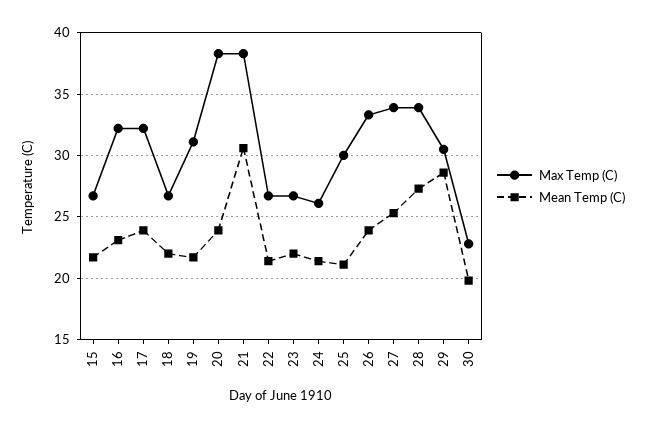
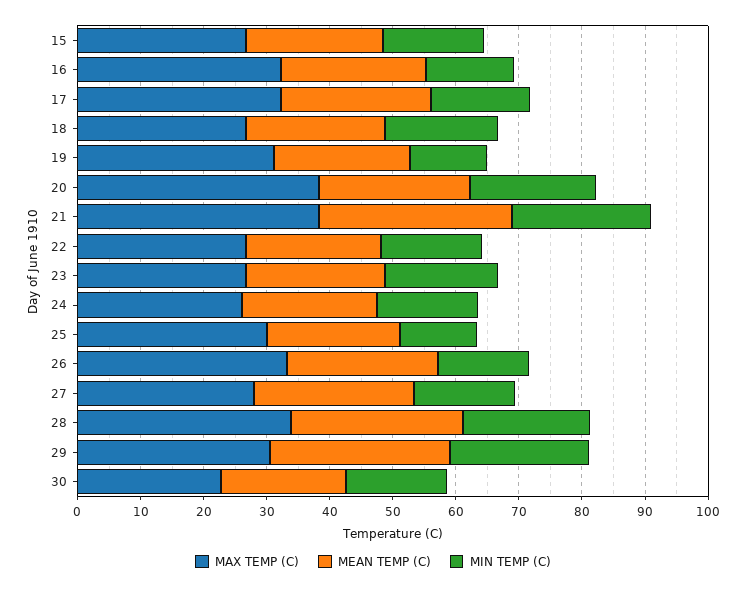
  {
    "Max Temp (C)": {
      "15": 26.5,
      "16": 32,
      "17": 32,
      "18": 26.5,
      "19": 31,
      "20": 38.5,
      "21": 38.5,
      "22": 26.5,
      "23": 26.5,
      "24": 26,
      "25": 30,
      "26": 33.5,
-     "27": 34,
+     "27": 28,
      "28": 34,
      "29": 30.5,
      "30": 23
    },
    "Mean Temp (C)": {
      "15": 21.5,
      "16": 23,
      "17": 24,
      "18": 22,
      "19": 21.5,
      "20": 24,
      "21": 30.5,
      "22": 21.5,
      "23": 22,
      "24": 21.5,
      "25": 21,
      "26": 24,
      "27": 25.5,
      "28": 27.5,
      "29": 28.5,
      "30": 20
-   }
+   },
+   "MIN TEMP (C)": {
+     "15": 16,
+     "16": 14,
+     "17": 16,
+     "18": 18,
+     "19": 12,
+     "20": 20,
+     "21": 22,
+     "22": 16,
+     "23": 18,
+     "24": 16,
+     "25": 12,
+     "26": 14,
+     "27": 16,
+     "28": 20,
+     "29": 22,
+     "30": 16
+   }
  }

